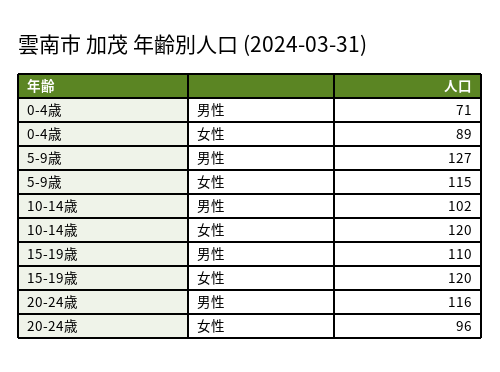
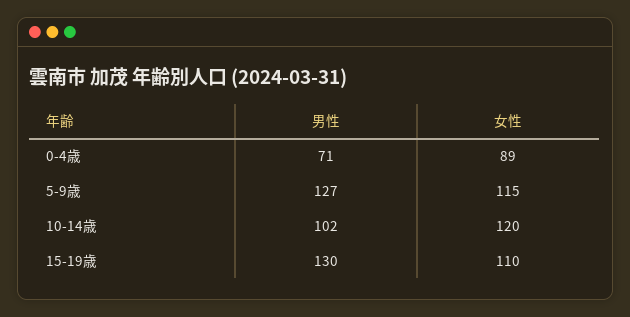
  {
    "0-4歳": {
      "男性": 71,
      "女性": 89
    },
    "5-9歳": {
      "男性": 127,
      "女性": 115
    },
    "10-14歳": {
      "男性": 102,
      "女性": 120
    },
    "15-19歳": {
-     "男性": 110,
+     "男性": 130,
-     "女性": 120
+     "女性": 110
-   },
+   }
-   "20-24歳": {
-     "男性": 116,
-     "女性": 96
-   }
  }

